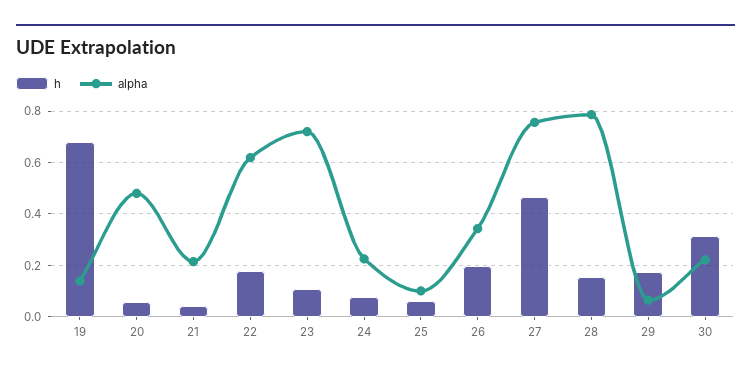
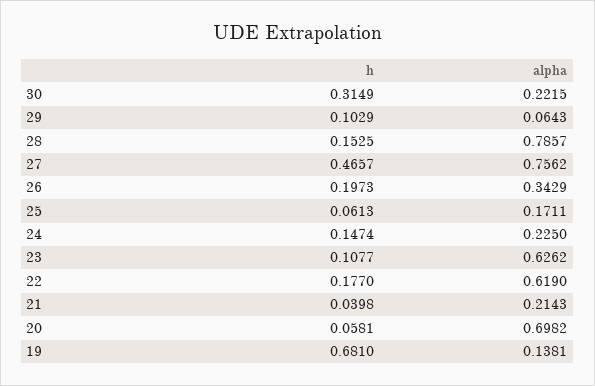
  {
    "h": {
      "19": 0.681,
      "20": 0.0581,
      "21": 0.0398,
      "22": 0.177,
      "23": 0.1077,
-     "24": 0.075,
+     "24": 0.1474,
      "25": 0.0613,
      "26": 0.1973,
      "27": 0.4657,
      "28": 0.1525,
-     "29": 0.175,
+     "29": 0.1029,
      "30": 0.3149
    },
    "alpha": {
      "19": 0.1381,
-     "20": 0.475,
+     "20": 0.6982,
      "21": 0.2143,
      "22": 0.619,
-     "23": 0.725,
+     "23": 0.6262,
      "24": 0.225,
-     "25": 0.1,
+     "25": 0.1711,
      "26": 0.3429,
      "27": 0.7562,
      "28": 0.7857,
      "29": 0.0643,
      "30": 0.2215
    }
  }

